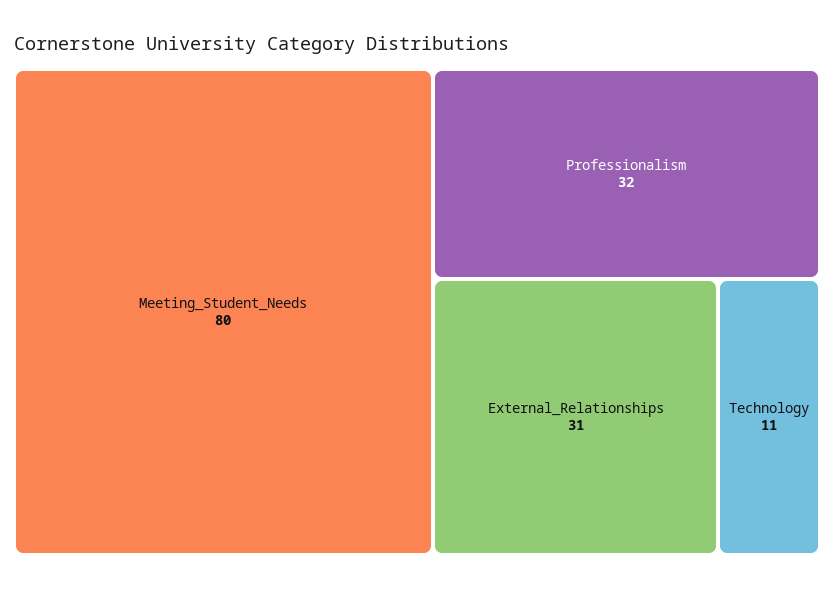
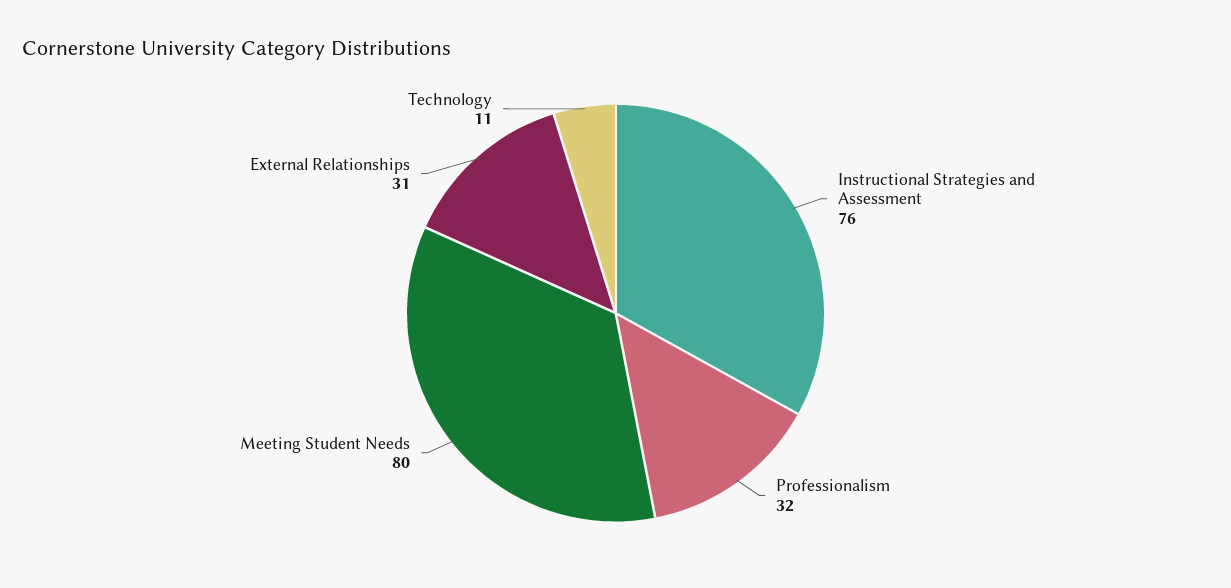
  {
    "Meeting_Student_Needs": 80,
    "Professionalism": 32,
    "External_Relationships": 31,
-   "Technology": 11
+   "Technology": 11,
+   "Instructional Strategies and Assessment": 76
  }

